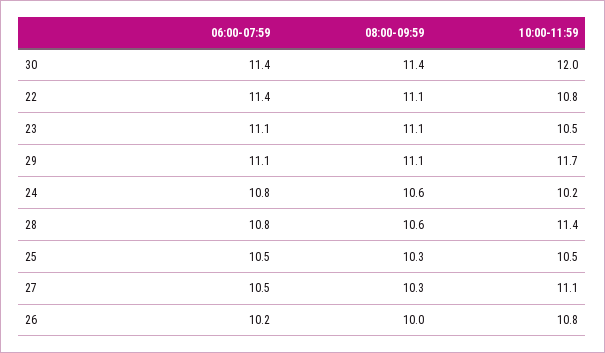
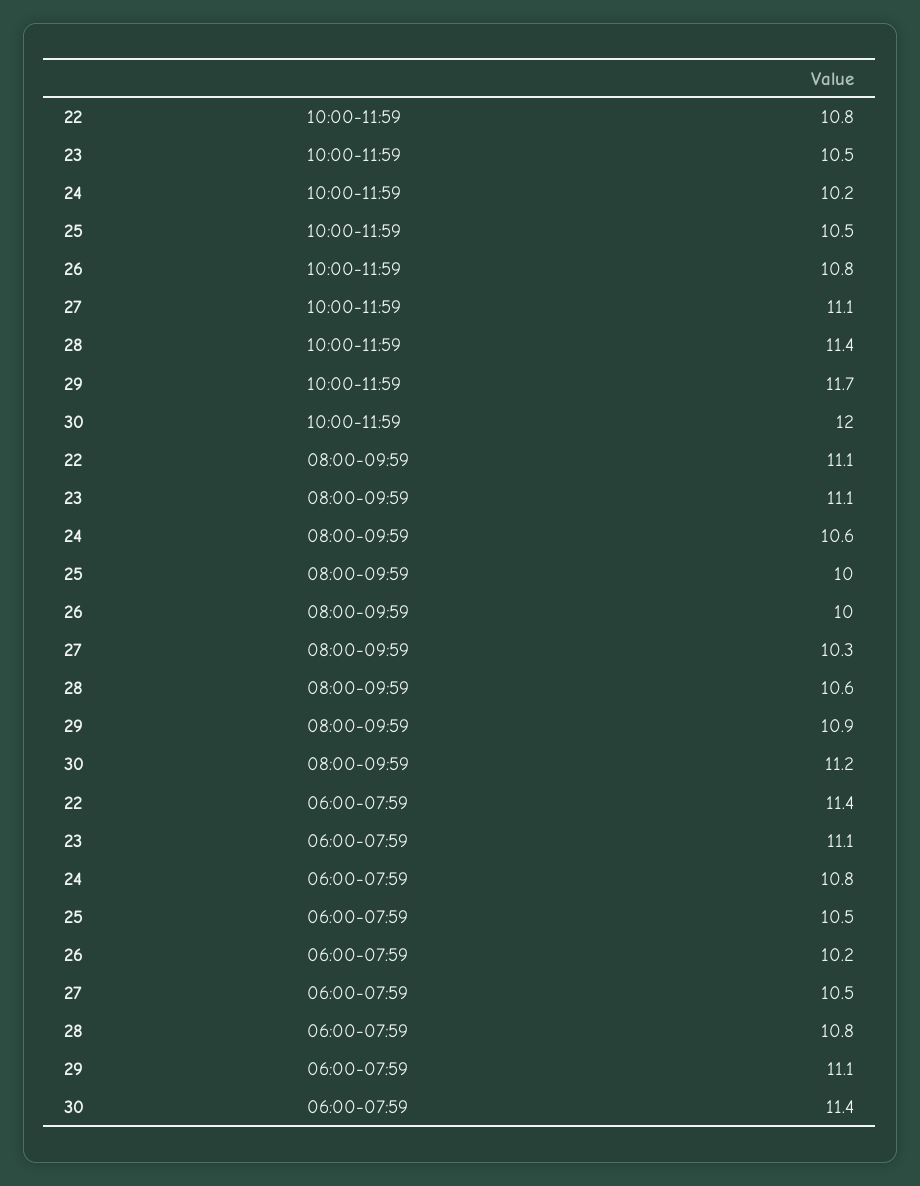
  {
    "06:00-07:59": {
      "30": 11.4,
      "22": 11.4,
      "23": 11.1,
      "29": 11.1,
      "24": 10.8,
      "28": 10.8,
      "25": 10.5,
      "27": 10.5,
      "26": 10.2
    },
    "08:00-09:59": {
-     "30": 11.4,
+     "30": 11.2,
      "22": 11.1,
      "23": 11.1,
-     "29": 11.1,
+     "29": 10.9,
      "24": 10.6,
      "28": 10.6,
-     "25": 10.3,
+     "25": 10,
      "27": 10.3,
      "26": 10
    },
    "10:00-11:59": {
      "30": 12,
      "22": 10.8,
      "23": 10.5,
      "29": 11.7,
      "24": 10.2,
      "28": 11.4,
      "25": 10.5,
      "27": 11.1,
      "26": 10.8
    }
  }

